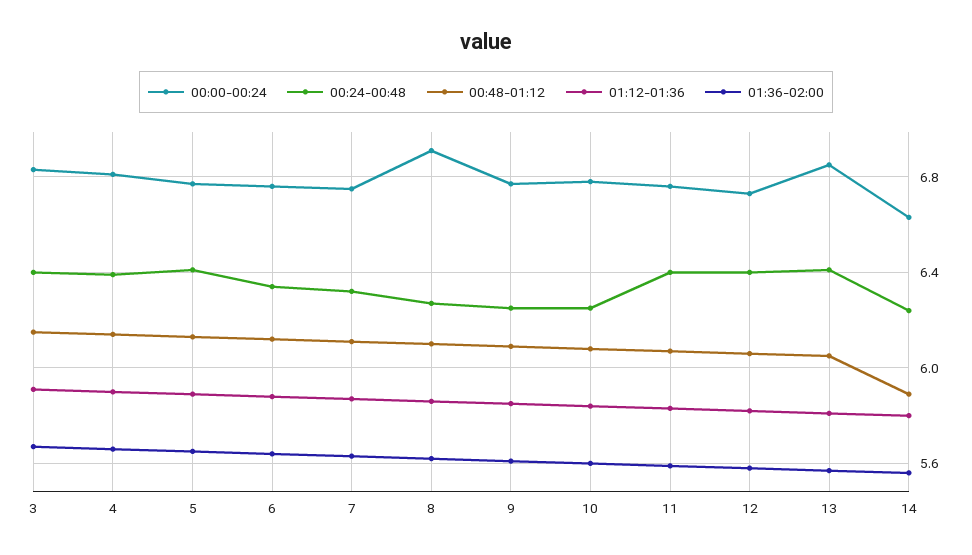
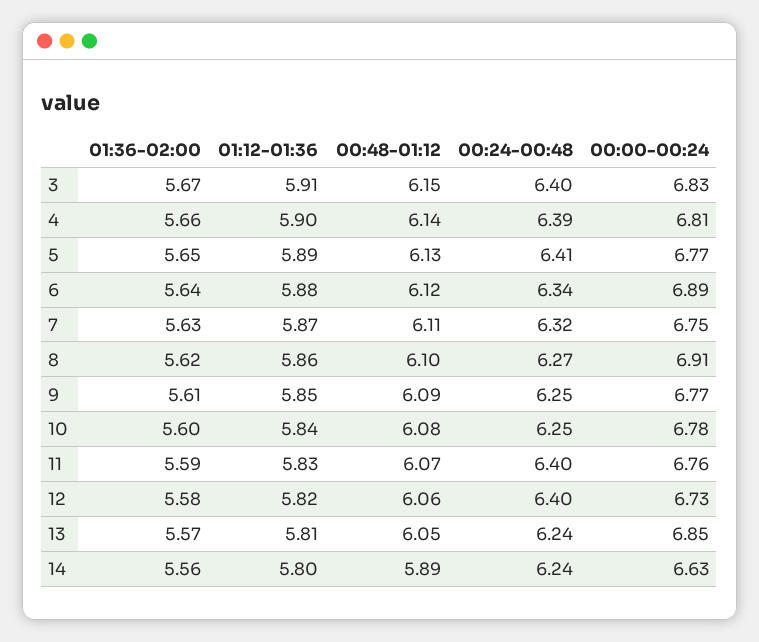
  {
    "00:00-00:24": {
      "3": 6.83,
      "4": 6.81,
      "5": 6.77,
-     "6": 6.75,
+     "6": 6.89,
      "7": 6.75,
      "8": 6.91,
      "9": 6.77,
      "10": 6.78,
      "11": 6.76,
      "12": 6.73,
      "13": 6.85,
      "14": 6.63
    },
    "00:24-00:48": {
      "3": 6.4,
      "4": 6.39,
      "5": 6.41,
      "6": 6.34,
      "7": 6.32,
      "8": 6.27,
      "9": 6.25,
      "10": 6.25,
      "11": 6.4,
      "12": 6.4,
-     "13": 6.4,
+     "13": 6.24,
      "14": 6.24
    },
    "00:48-01:12": {
      "3": 6.15,
      "4": 6.14,
      "5": 6.13,
      "6": 6.12,
      "7": 6.11,
      "8": 6.1,
      "9": 6.09,
      "10": 6.08,
      "11": 6.07,
      "12": 6.06,
      "13": 6.05,
      "14": 5.89
    },
    "01:12-01:36": {
      "3": 5.91,
      "4": 5.9,
      "5": 5.89,
      "6": 5.88,
      "7": 5.87,
      "8": 5.86,
      "9": 5.85,
      "10": 5.84,
      "11": 5.83,
      "12": 5.82,
      "13": 5.81,
      "14": 5.8
    },
    "01:36-02:00": {
      "3": 5.67,
      "4": 5.66,
      "5": 5.65,
      "6": 5.64,
      "7": 5.63,
      "8": 5.62,
      "9": 5.61,
      "10": 5.6,
      "11": 5.59,
      "12": 5.58,
      "13": 5.57,
      "14": 5.56
    }
  }

